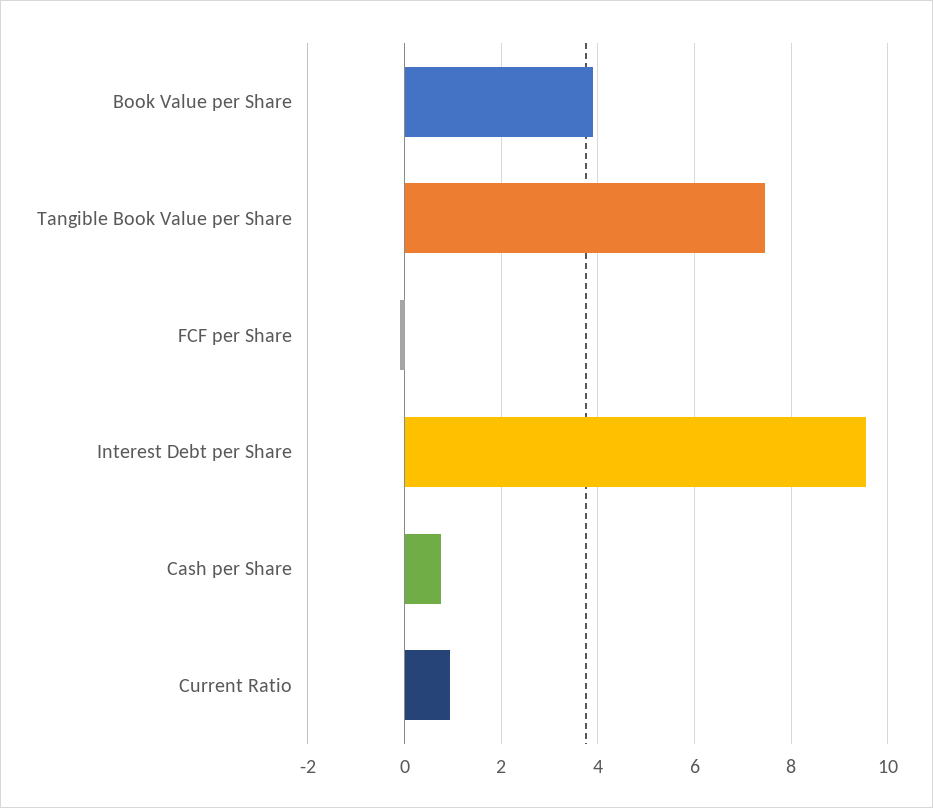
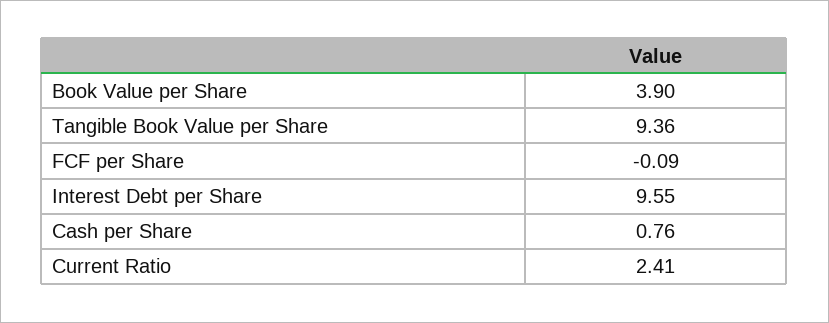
  {
    "Book Value per Share": 3.9,
-   "Tangible Book Value per Share": 7.4,
+   "Tangible Book Value per Share": 9.36,
    "FCF per Share": -0.09,
    "Interest Debt per Share": 9.55,
    "Cash per Share": 0.76,
-   "Current Ratio": 1
+   "Current Ratio": 2.41
  }

